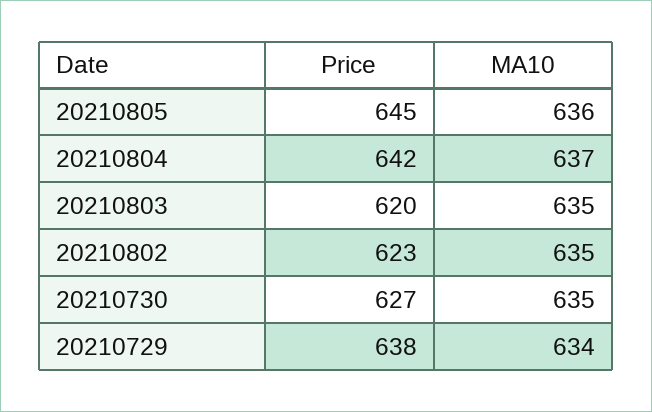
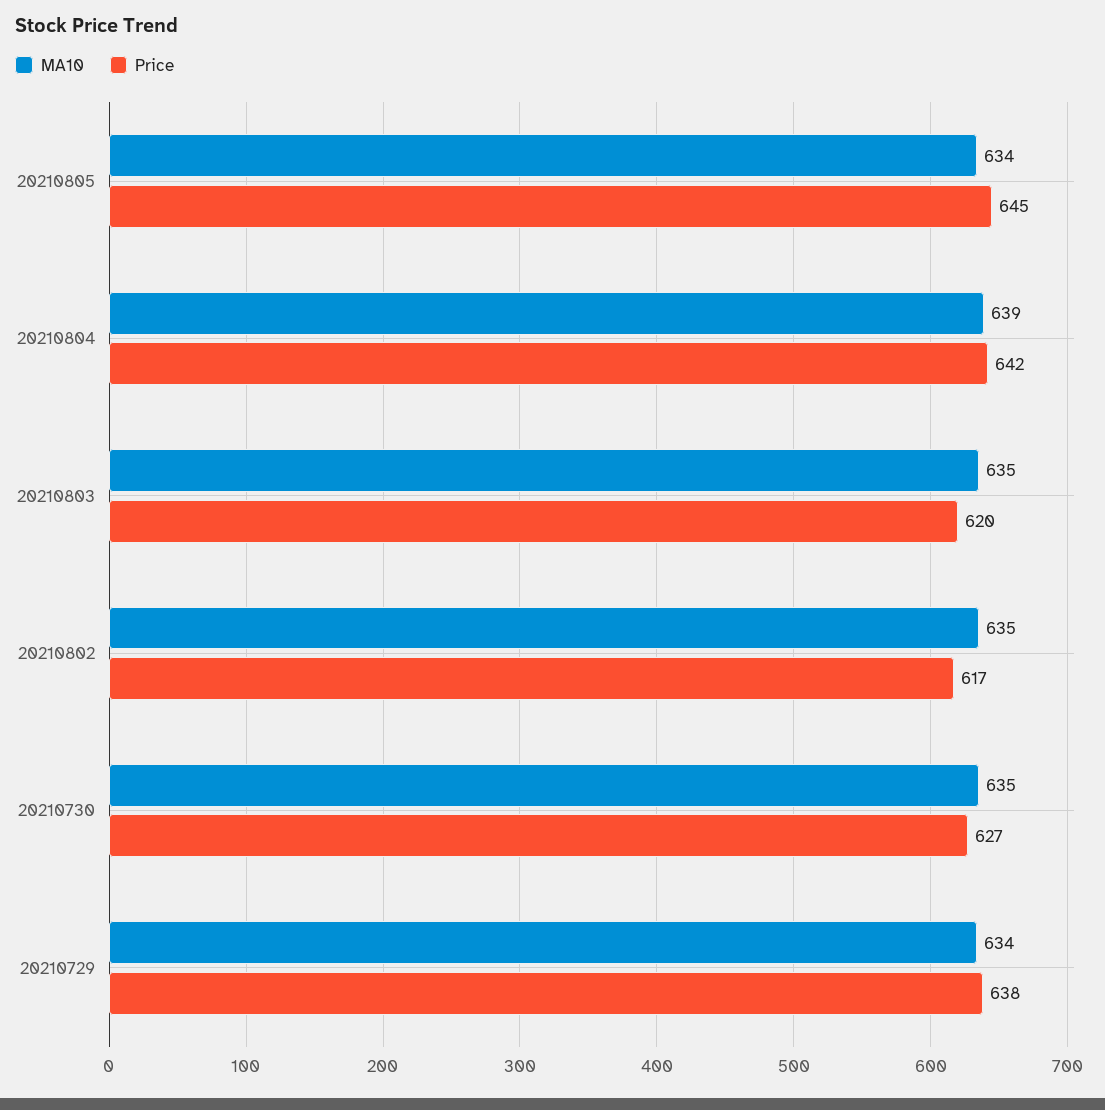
  {
    "Price": {
      "20210805": 645,
      "20210804": 642,
      "20210803": 620,
-     "20210802": 623,
+     "20210802": 617,
      "20210730": 627,
      "20210729": 638
    },
    "MA10": {
-     "20210805": 636,
+     "20210805": 634,
-     "20210804": 637,
+     "20210804": 639,
      "20210803": 635,
      "20210802": 635,
      "20210730": 635,
      "20210729": 634
    }
  }

